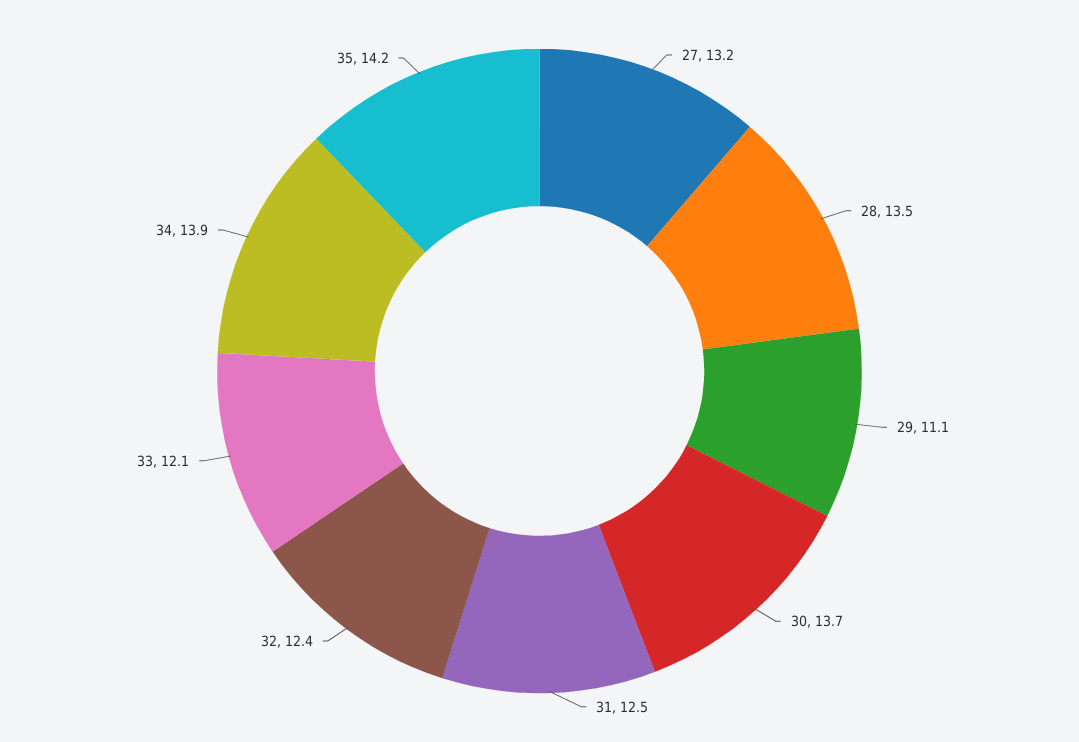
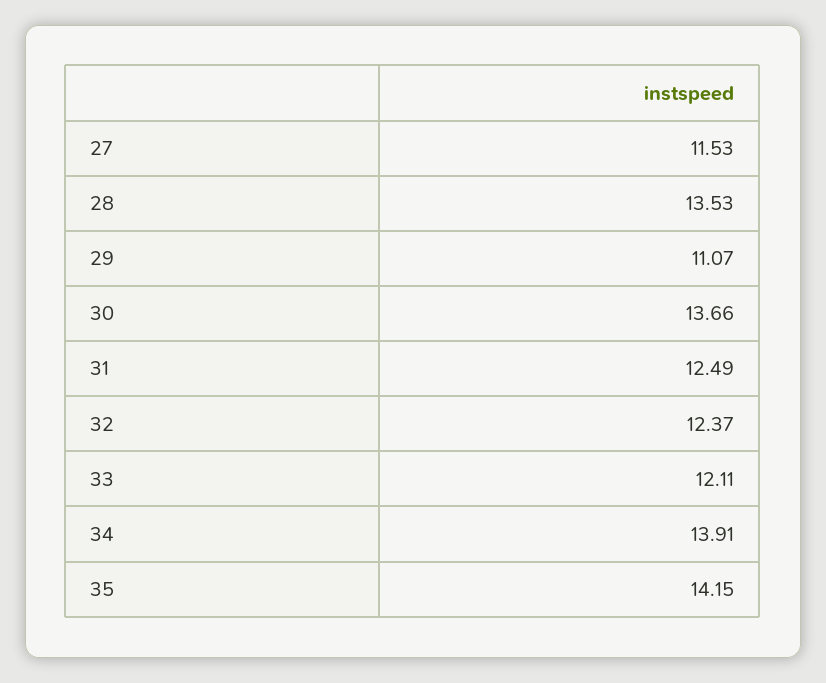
  {
-   "27": 13.2,
+   "27": 11.53,
    "28": 13.53,
    "29": 11.07,
    "30": 13.66,
    "31": 12.49,
    "32": 12.37,
    "33": 12.11,
    "34": 13.91,
    "35": 14.15
  }

